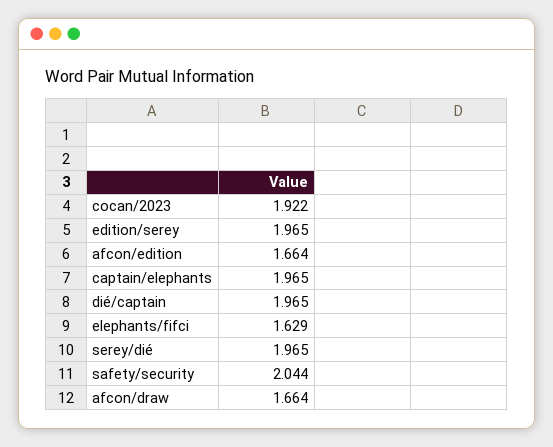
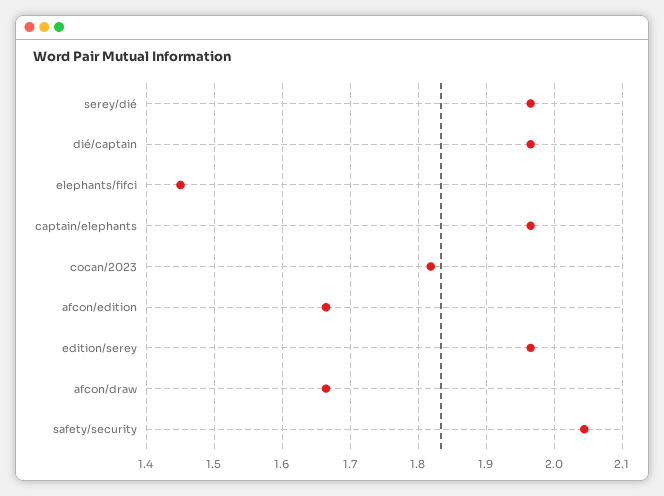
  {
-   "cocan/2023": 1.922,
+   "cocan/2023": 1.82,
    "edition/serey": 1.965,
    "afcon/edition": 1.664,
    "captain/elephants": 1.965,
    "dié/captain": 1.965,
-   "elephants/fifci": 1.629,
+   "elephants/fifci": 1.45,
    "serey/dié": 1.965,
    "safety/security": 2.044,
    "afcon/draw": 1.664
  }

